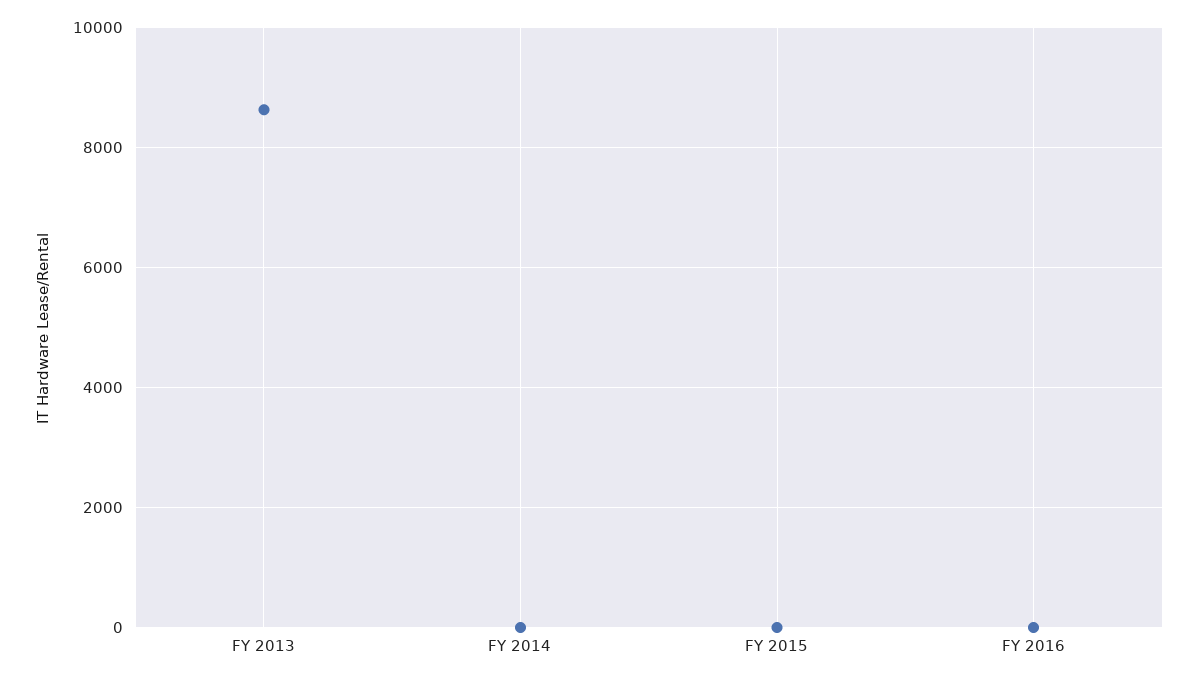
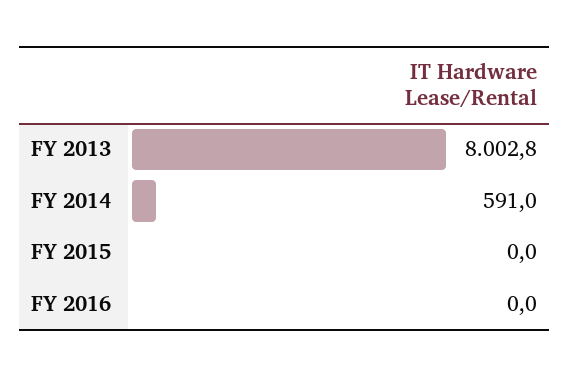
  {
-   "FY 2013": 8600,
+   "FY 2013": 8002.8,
-   "FY 2014": 0,
+   "FY 2014": 591,
    "FY 2015": 0,
    "FY 2016": 0
  }

